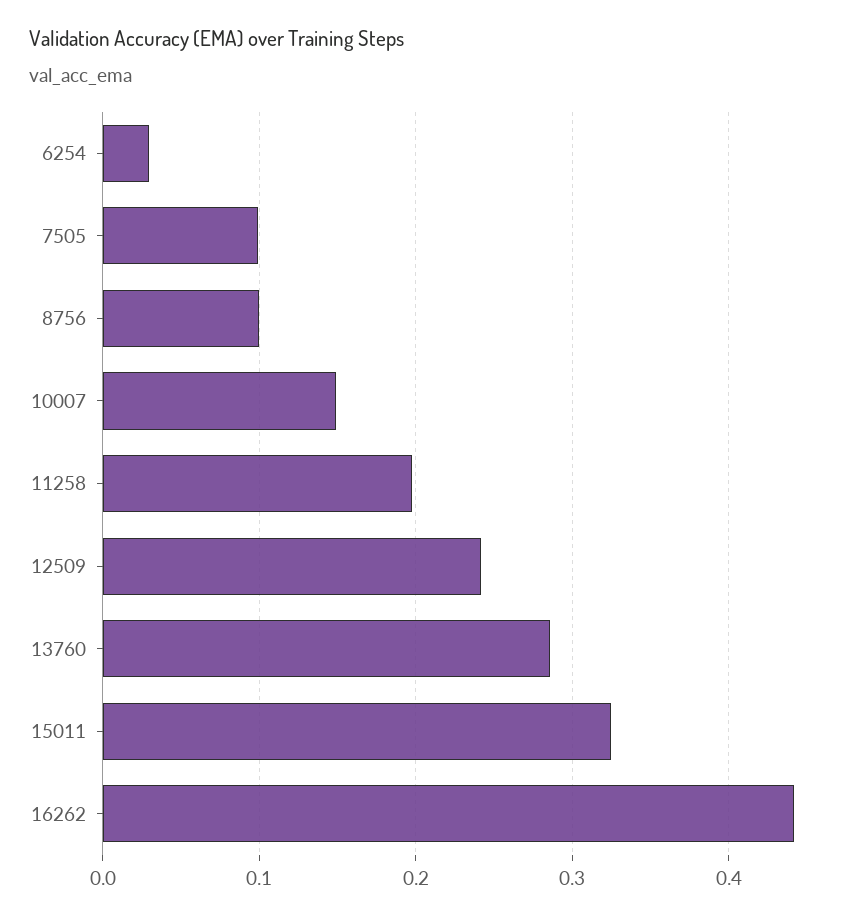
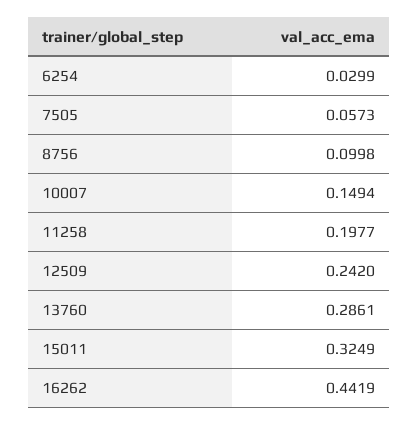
  {
    "6254": 0.0299,
-   "7505": 0.1,
+   "7505": 0.0573,
    "8756": 0.0998,
    "10007": 0.1494,
    "11258": 0.1977,
    "12509": 0.242,
    "13760": 0.2861,
    "15011": 0.3249,
    "16262": 0.4419
  }

